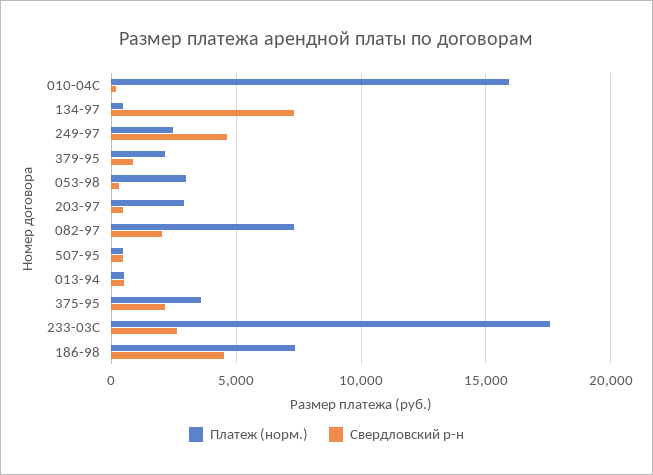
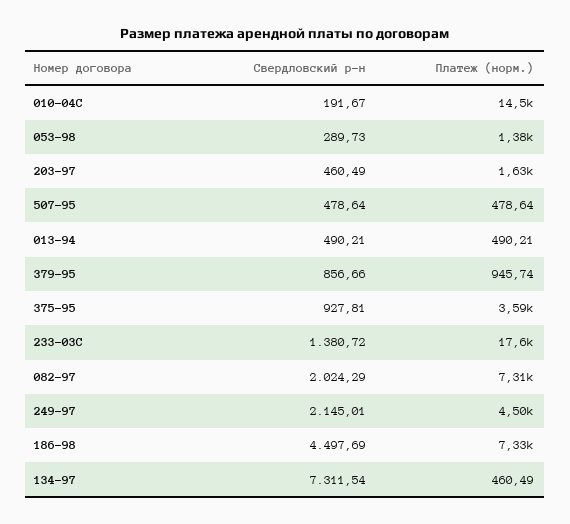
  {
    "Платеж (норм.)": {
-     "010-04С": 16000,
+     "010-04С": 14500,
      "134-97": 460.49,
-     "249-97": 2500,
+     "249-97": 4500,
-     "379-95": 2000,
+     "379-95": 945.74,
-     "053-98": 3000,
+     "053-98": 1380,
-     "203-97": 3000,
+     "203-97": 1630,
      "082-97": 7310,
      "507-95": 478.64,
      "013-94": 490.21,
      "375-95": 3590,
      "233-03С": 17600,
      "186-98": 7330
    },
    "Свердловский р-н": {
      "010-04С": 191.67,
      "134-97": 7311.54,
-     "249-97": 4500,
+     "249-97": 2145.01,
      "379-95": 856.66,
      "053-98": 289.73,
      "203-97": 460.49,
      "082-97": 2024.29,
      "507-95": 478.64,
      "013-94": 490.21,
-     "375-95": 2000,
+     "375-95": 927.81,
-     "233-03С": 2500,
+     "233-03С": 1380.72,
      "186-98": 4497.69
    }
  }

